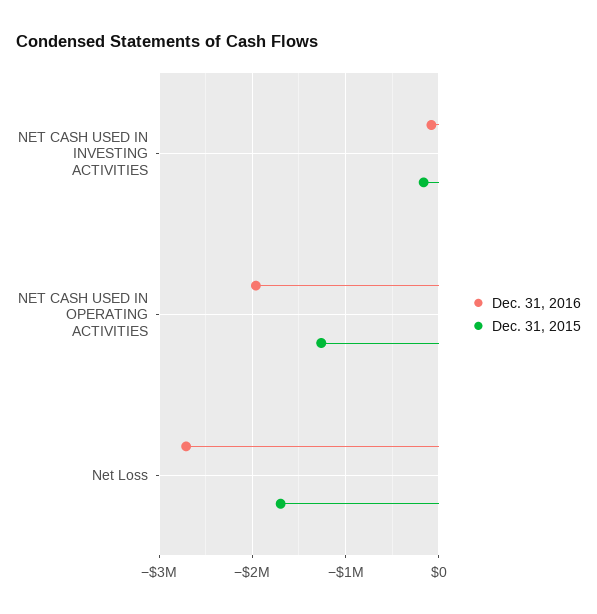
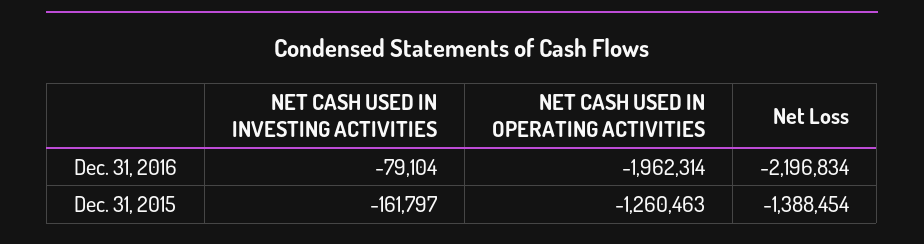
  {
    "Dec. 31, 2016": {
      "NET CASH USED IN INVESTING ACTIVITIES": -79104,
      "NET CASH USED IN OPERATING ACTIVITIES": -1962314,
-     "Net Loss": -2700000
+     "Net Loss": -2196834
    },
    "Dec. 31, 2015": {
      "NET CASH USED IN INVESTING ACTIVITIES": -161797,
      "NET CASH USED IN OPERATING ACTIVITIES": -1260463,
-     "Net Loss": -1700000
+     "Net Loss": -1388454
    }
  }

